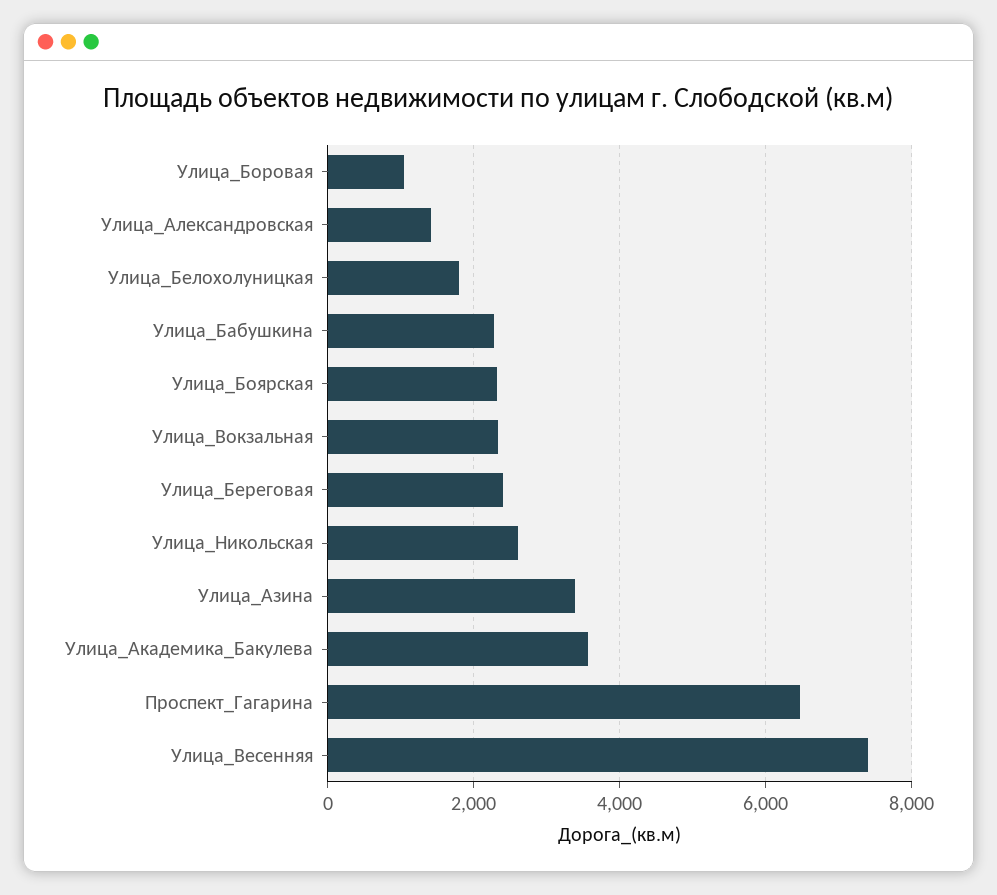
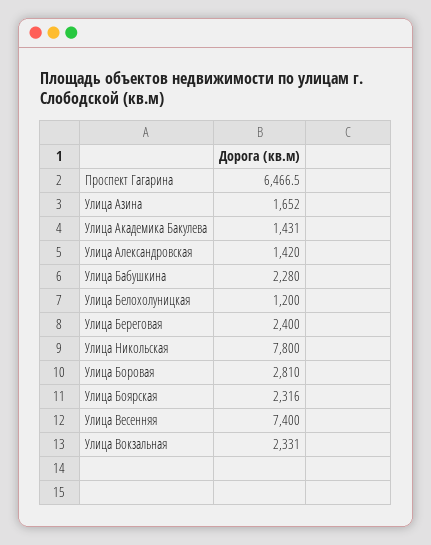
  {
-   "Улица_Боровая": 1000,
+   "Улица_Боровая": 2810,
    "Улица_Александровская": 1420,
-   "Улица_Белохолуницкая": 1800,
+   "Улица_Белохолуницкая": 1200,
    "Улица_Бабушкина": 2280,
    "Улица_Боярская": 2316,
    "Улица_Вокзальная": 2331,
    "Улица_Береговая": 2400,
-   "Улица_Никольская": 2600,
+   "Улица_Никольская": 7800,
-   "Улица_Азина": 3400,
+   "Улица_Азина": 1652,
-   "Улица_Академика_Бакулева": 3600,
+   "Улица_Академика_Бакулева": 1431,
    "Проспект_Гагарина": 6466.5,
    "Улица_Весенняя": 7400
  }

